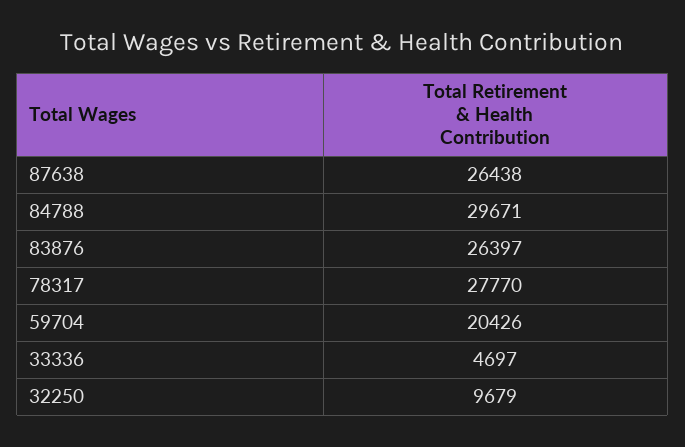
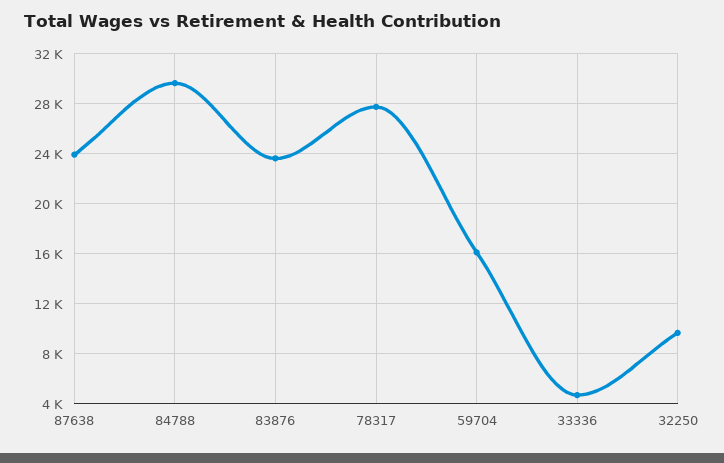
  {
-   "87638": 26438,
+   "87638": 24000,
    "84788": 29671,
-   "83876": 26397,
+   "83876": 23500,
    "78317": 27770,
-   "59704": 20426,
+   "59704": 16000,
    "33336": 4697,
    "32250": 9679
  }

